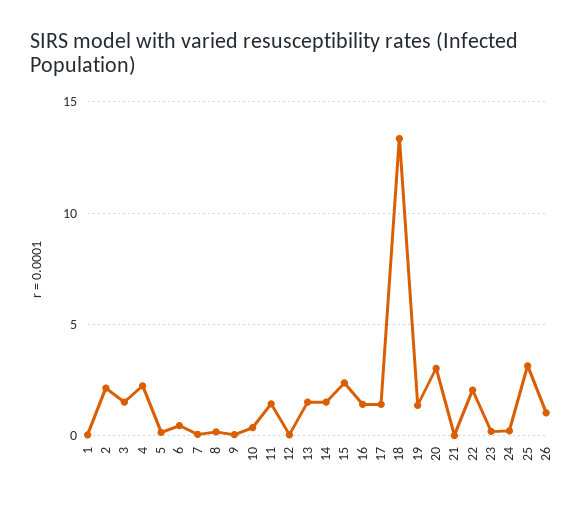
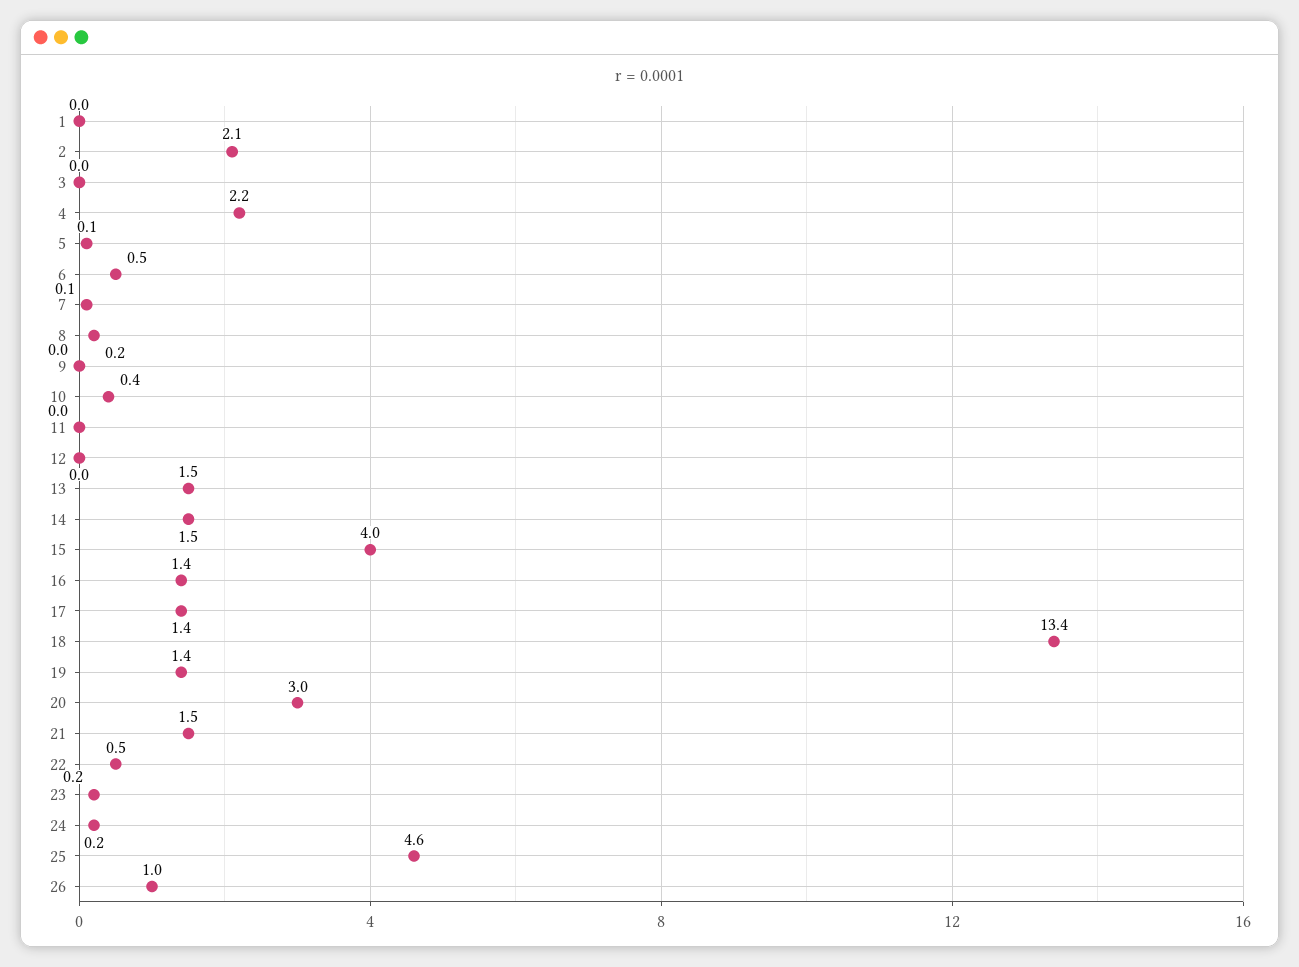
  {
    "1": 0,
    "2": 2.1,
-   "3": 1.5,
+   "3": 0,
    "4": 2.2,
    "5": 0.1,
    "6": 0.5,
    "7": 0.1,
    "8": 0.2,
    "9": 0,
    "10": 0.4,
-   "11": 1.5,
+   "11": 0,
    "12": 0,
    "13": 1.5,
    "14": 1.5,
-   "15": 2.5,
+   "15": 4,
    "16": 1.4,
    "17": 1.4,
    "18": 13.4,
    "19": 1.4,
    "20": 3,
-   "21": 0,
+   "21": 1.5,
-   "22": 2,
+   "22": 0.5,
    "23": 0.2,
    "24": 0.2,
-   "25": 3,
+   "25": 4.6,
    "26": 1
  }

